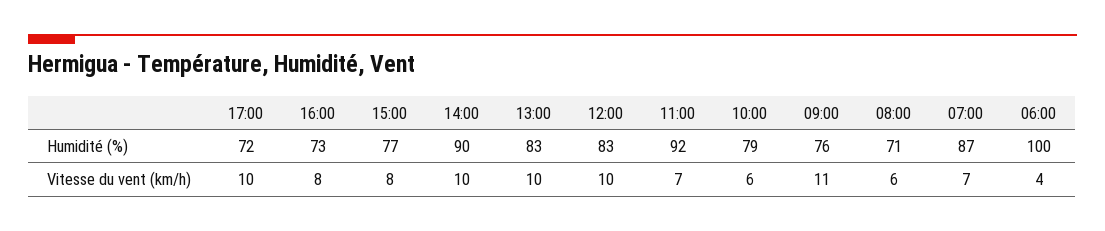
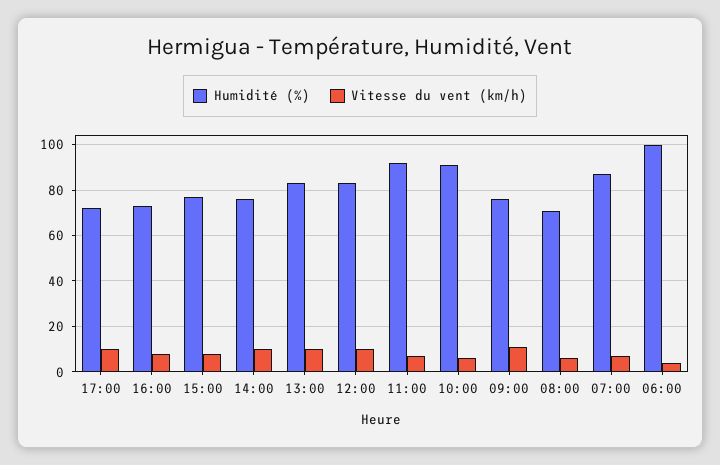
  {
    "Humidité (%)": {
      "17:00": 72,
      "16:00": 73,
      "15:00": 77,
-     "14:00": 90,
+     "14:00": 75,
      "13:00": 83,
      "12:00": 83,
      "11:00": 92,
-     "10:00": 79,
+     "10:00": 90,
      "09:00": 76,
      "08:00": 71,
      "07:00": 87,
      "06:00": 100
    },
    "Vitesse du vent (km/h)": {
      "17:00": 10,
      "16:00": 8,
      "15:00": 8,
      "14:00": 10,
      "13:00": 10,
      "12:00": 10,
      "11:00": 7,
      "10:00": 6,
      "09:00": 11,
      "08:00": 6,
      "07:00": 7,
      "06:00": 4
    }
  }

